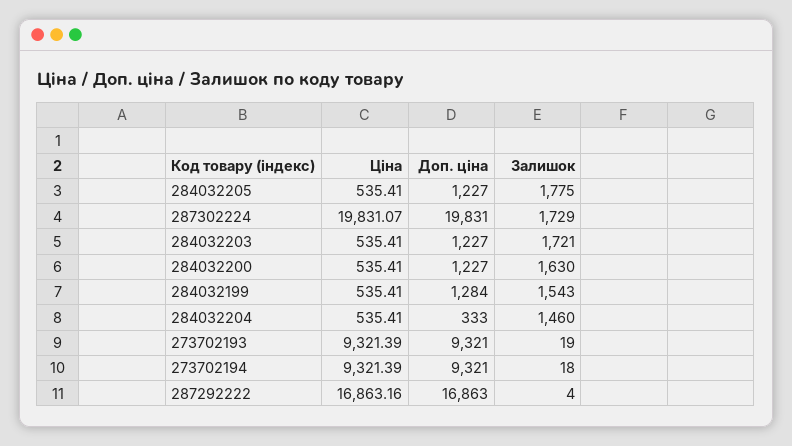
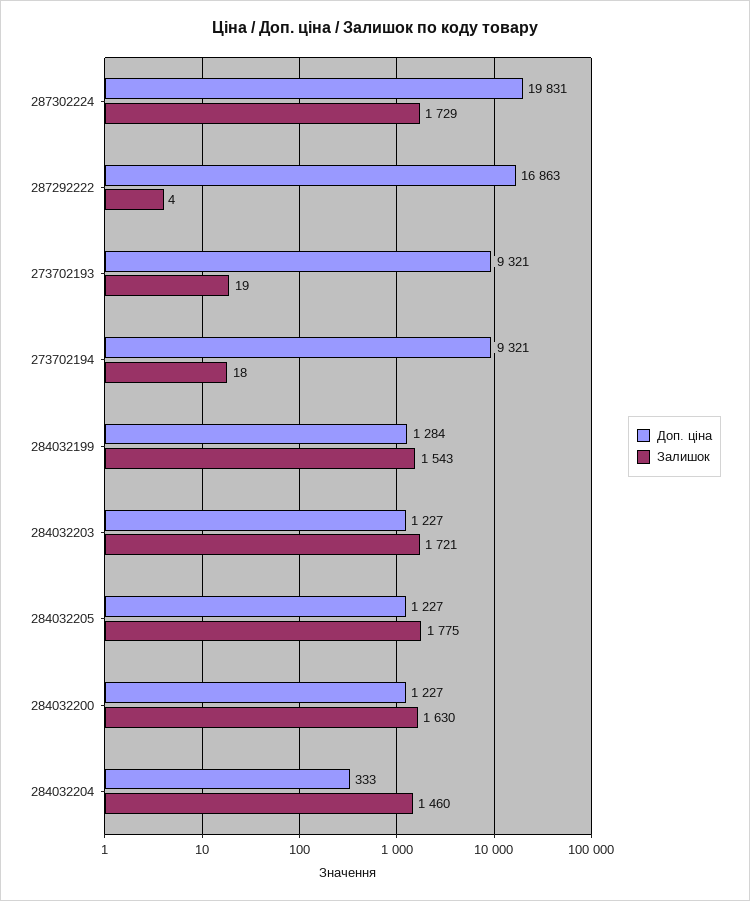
  {
-   "Ціна": {
-     "284032205": 535.41,
-     "287302224": 19831.07,
-     "284032203": 535.41,
-     "284032200": 535.41,
-     "284032199": 535.41,
-     "284032204": 535.41,
-     "273702193": 9321.39,
-     "273702194": 9321.39,
-     "287292222": 16863.16
-   },
    "Доп. ціна": {
      "284032205": 1227,
      "287302224": 19831,
      "284032203": 1227,
      "284032200": 1227,
      "284032199": 1284,
      "284032204": 333,
      "273702193": 9321,
      "273702194": 9321,
      "287292222": 16863
    },
    "Залишок": {
      "284032205": 1775,
      "287302224": 1729,
      "284032203": 1721,
      "284032200": 1630,
      "284032199": 1543,
      "284032204": 1460,
      "273702193": 19,
      "273702194": 18,
      "287292222": 4
    }
  }

